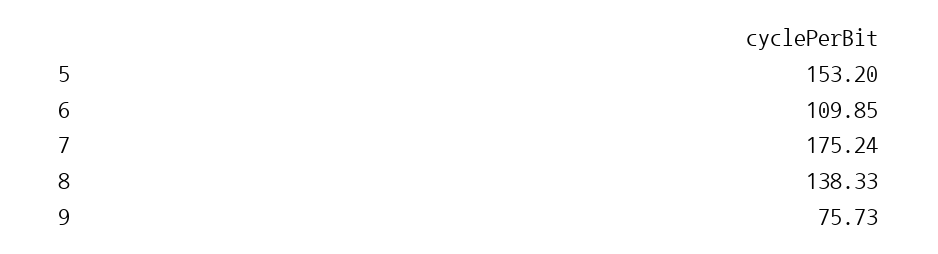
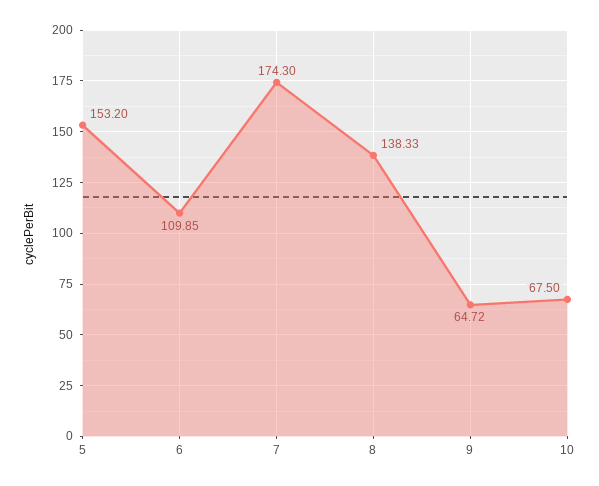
  {
    "5": 153.2,
    "6": 109.85,
-   "7": 175.24,
+   "7": 174.3,
    "8": 138.33,
-   "9": 75.73
+   "9": 64.72,
+   "10": 67.5
  }

